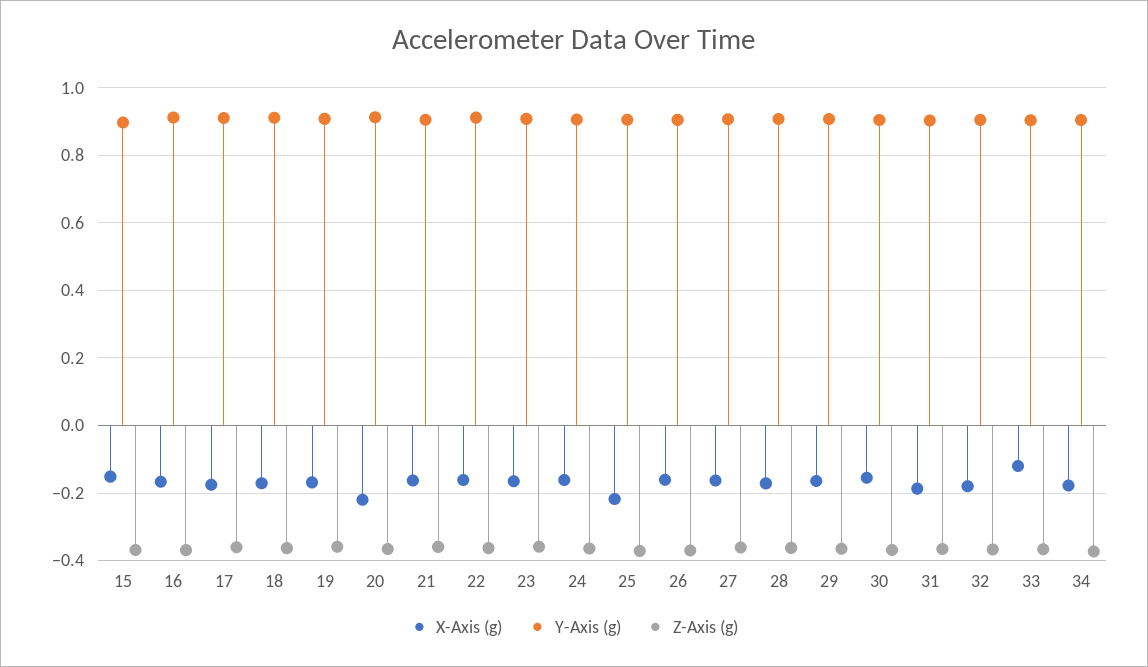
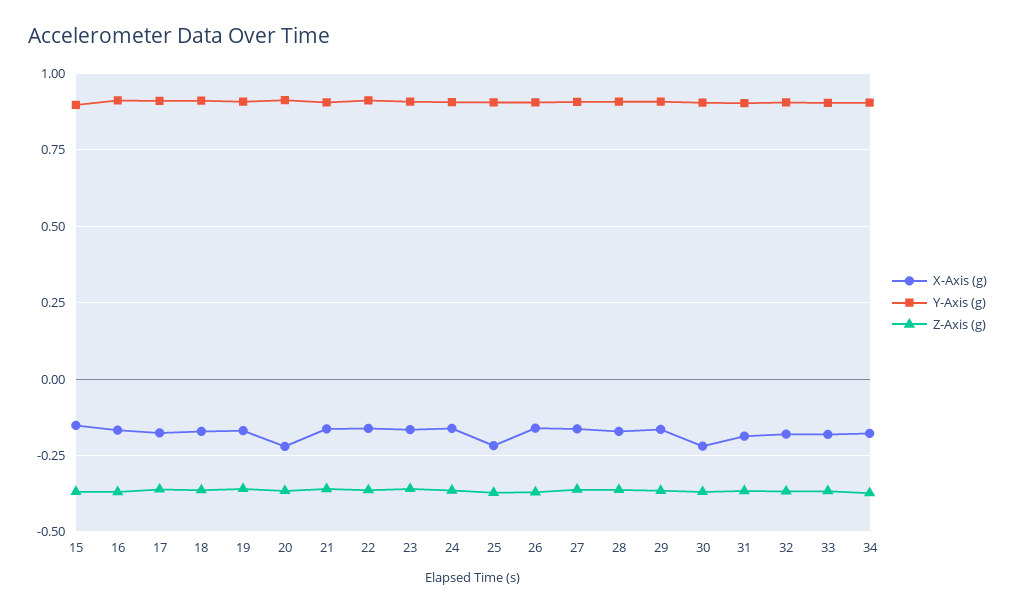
  {
    "X-Axis (g)": {
      "15": -0.16,
      "16": -0.16,
      "17": -0.18,
      "18": -0.18,
      "19": -0.16,
      "20": -0.22,
      "21": -0.16,
      "22": -0.16,
      "23": -0.16,
      "24": -0.16,
      "25": -0.22,
      "26": -0.16,
      "27": -0.16,
      "28": -0.18,
      "29": -0.16,
-     "30": -0.16,
+     "30": -0.225,
      "31": -0.18,
      "32": -0.18,
-     "33": -0.12,
+     "33": -0.175,
      "34": -0.18
    },
    "Y-Axis (g)": {
      "15": 0.9,
      "16": 0.92,
      "17": 0.92,
      "18": 0.92,
      "19": 0.9,
      "20": 0.92,
      "21": 0.9,
      "22": 0.92,
      "23": 0.9,
      "24": 0.9,
      "25": 0.9,
      "26": 0.9,
      "27": 0.9,
      "28": 0.9,
      "29": 0.9,
      "30": 0.9,
      "31": 0.9,
      "32": 0.9,
      "33": 0.9,
      "34": 0.9
    },
    "Z-Axis (g)": {
      "15": -0.36,
      "16": -0.36,
      "17": -0.36,
      "18": -0.36,
      "19": -0.36,
      "20": -0.36,
      "21": -0.36,
      "22": -0.36,
      "23": -0.36,
      "24": -0.36,
      "25": -0.38,
      "26": -0.38,
      "27": -0.36,
      "28": -0.36,
      "29": -0.36,
      "30": -0.36,
      "31": -0.36,
      "32": -0.36,
      "33": -0.36,
      "34": -0.38
    }
  }

